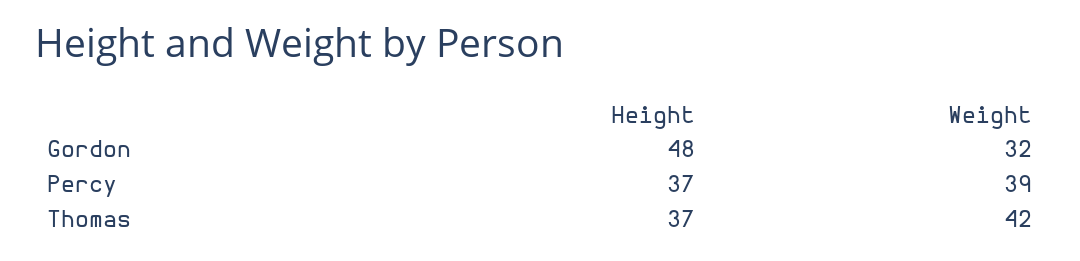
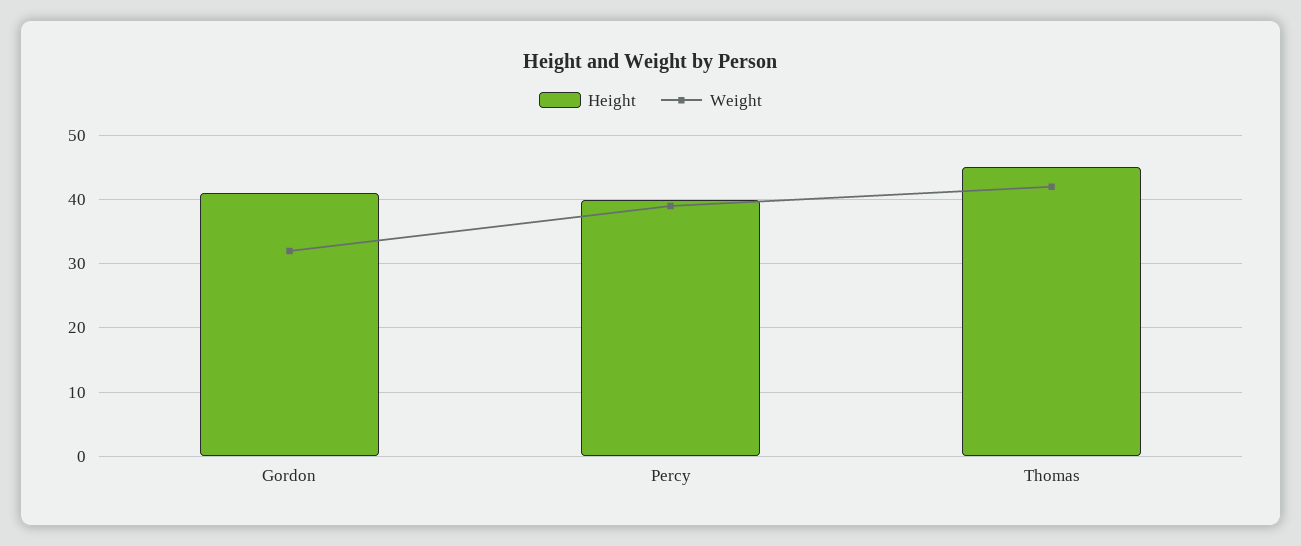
  {
    "Height": {
-     "Gordon": 48,
+     "Gordon": 41,
-     "Percy": 37,
+     "Percy": 40,
-     "Thomas": 37
+     "Thomas": 45
    },
    "Weight": {
      "Gordon": 32,
      "Percy": 39,
      "Thomas": 42
    }
  }

